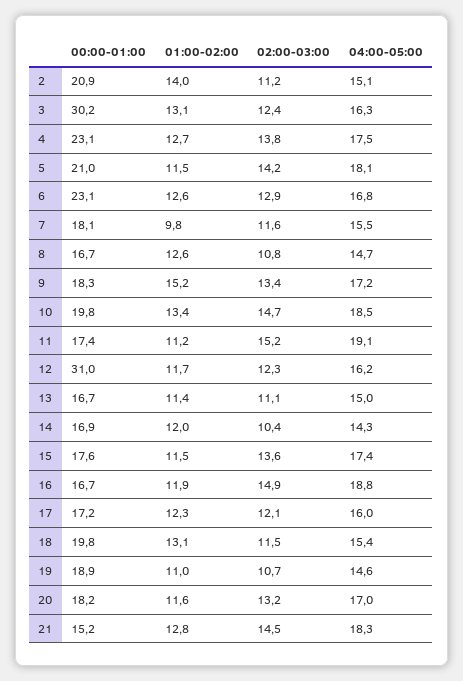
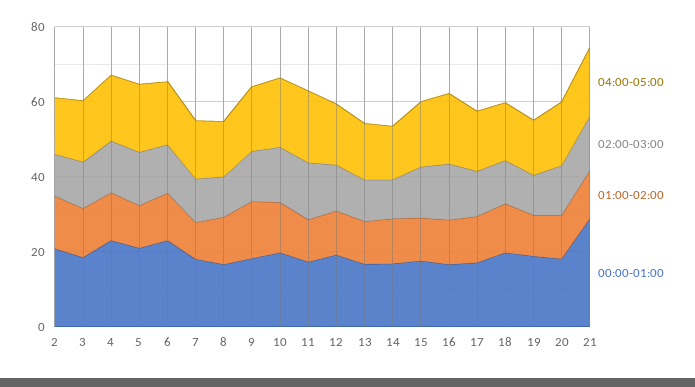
  {
    "00:00-01:00": {
      "2": 20.9,
-     "3": 30.2,
+     "3": 20,
      "4": 23.1,
      "5": 21,
      "6": 23.1,
      "7": 18.1,
      "8": 16.7,
      "9": 18.3,
      "10": 19.8,
      "11": 17.4,
-     "12": 31,
+     "12": 20,
      "13": 16.7,
      "14": 16.9,
      "15": 17.6,
      "16": 16.7,
      "17": 17.2,
      "18": 19.8,
      "19": 18.9,
      "20": 18.2,
-     "21": 15.2
+     "21": 30
    },
    "01:00-02:00": {
      "2": 14,
      "3": 13.1,
      "4": 12.7,
      "5": 11.5,
      "6": 12.6,
      "7": 9.8,
      "8": 12.6,
      "9": 15.2,
      "10": 13.4,
      "11": 11.2,
      "12": 11.7,
      "13": 11.4,
      "14": 12,
      "15": 11.5,
      "16": 11.9,
      "17": 12.3,
      "18": 13.1,
      "19": 11,
      "20": 11.6,
      "21": 12.8
    },
    "02:00-03:00": {
      "2": 11.2,
      "3": 12.4,
      "4": 13.8,
      "5": 14.2,
      "6": 12.9,
      "7": 11.6,
      "8": 10.8,
      "9": 13.4,
      "10": 14.7,
      "11": 15.2,
      "12": 12.3,
      "13": 11.1,
      "14": 10.4,
      "15": 13.6,
      "16": 14.9,
      "17": 12.1,
      "18": 11.5,
      "19": 10.7,
      "20": 13.2,
      "21": 14.5
    },
    "04:00-05:00": {
      "2": 15.1,
      "3": 16.3,
      "4": 17.5,
      "5": 18.1,
      "6": 16.8,
      "7": 15.5,
      "8": 14.7,
      "9": 17.2,
      "10": 18.5,
      "11": 19.1,
      "12": 16.2,
      "13": 15,
      "14": 14.3,
      "15": 17.4,
      "16": 18.8,
      "17": 16,
      "18": 15.4,
      "19": 14.6,
      "20": 17,
      "21": 18.3
    }
  }

